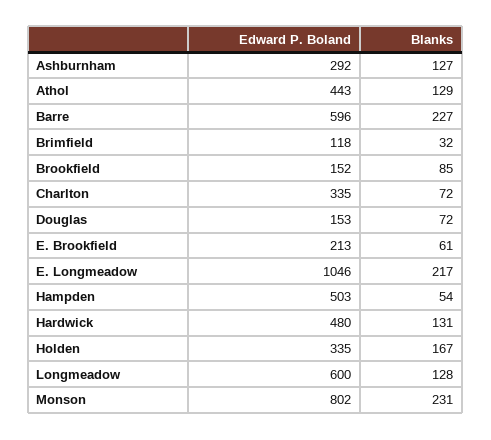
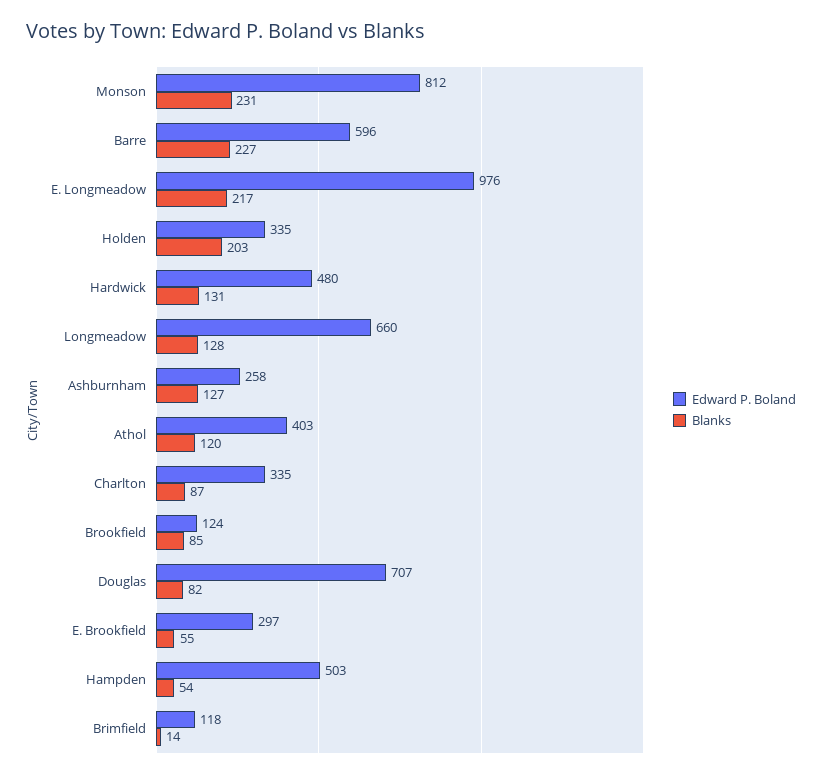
  {
    "Edward P. Boland": {
-     "Ashburnham": 292,
+     "Ashburnham": 258,
-     "Athol": 443,
+     "Athol": 403,
      "Barre": 596,
      "Brimfield": 118,
-     "Brookfield": 152,
+     "Brookfield": 124,
      "Charlton": 335,
-     "Douglas": 153,
+     "Douglas": 707,
-     "E. Brookfield": 213,
+     "E. Brookfield": 297,
-     "E. Longmeadow": 1046,
+     "E. Longmeadow": 976,
      "Hampden": 503,
      "Hardwick": 480,
      "Holden": 335,
-     "Longmeadow": 600,
+     "Longmeadow": 660,
-     "Monson": 802
+     "Monson": 812
    },
    "Blanks": {
      "Ashburnham": 127,
-     "Athol": 129,
+     "Athol": 120,
      "Barre": 227,
-     "Brimfield": 32,
+     "Brimfield": 14,
      "Brookfield": 85,
-     "Charlton": 72,
+     "Charlton": 87,
-     "Douglas": 72,
+     "Douglas": 82,
-     "E. Brookfield": 61,
+     "E. Brookfield": 55,
      "E. Longmeadow": 217,
      "Hampden": 54,
      "Hardwick": 131,
-     "Holden": 167,
+     "Holden": 203,
      "Longmeadow": 128,
      "Monson": 231
    }
  }

